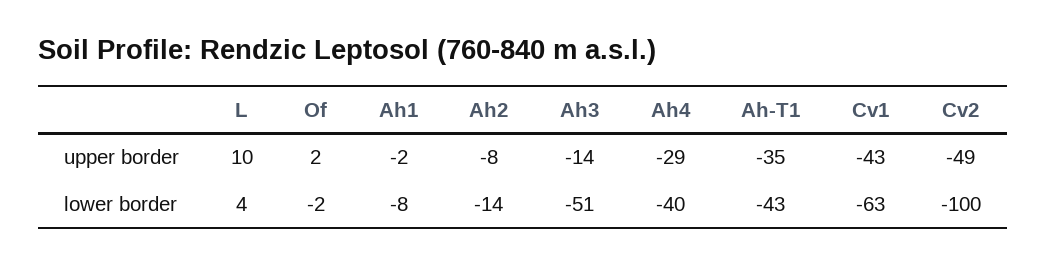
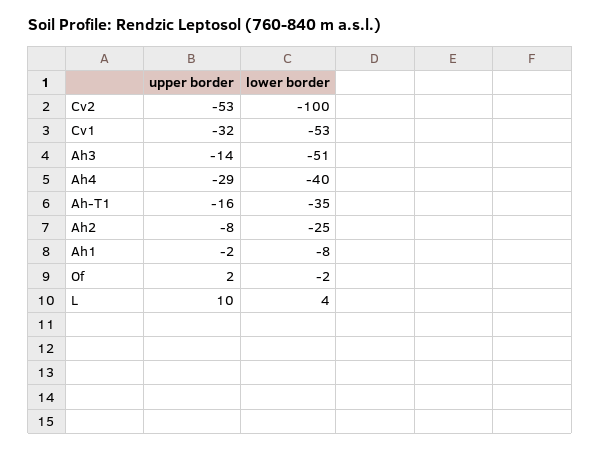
  {
    "L": {
      "upper border": 10,
      "lower border": 4
    },
    "Of": {
      "upper border": 2,
      "lower border": -2
    },
    "Ah1": {
      "upper border": -2,
      "lower border": -8
    },
    "Ah2": {
      "upper border": -8,
-     "lower border": -14
+     "lower border": -25
    },
    "Ah3": {
      "upper border": -14,
      "lower border": -51
    },
    "Ah4": {
      "upper border": -29,
      "lower border": -40
    },
    "Ah-T1": {
-     "upper border": -35,
+     "upper border": -16,
-     "lower border": -43
+     "lower border": -35
    },
    "Cv1": {
-     "upper border": -43,
+     "upper border": -32,
-     "lower border": -63
+     "lower border": -53
    },
    "Cv2": {
-     "upper border": -49,
+     "upper border": -53,
      "lower border": -100
    }
  }

